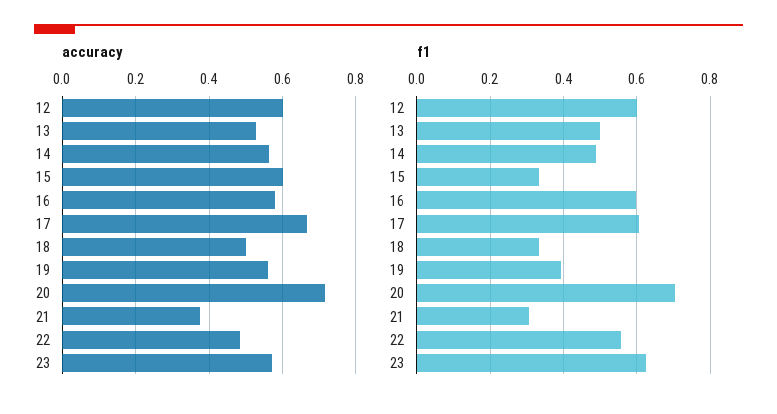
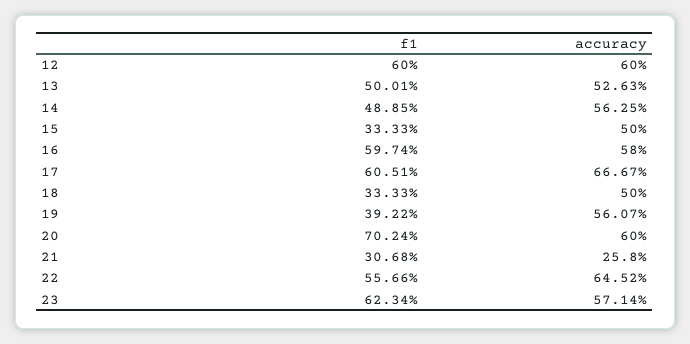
  {
    "accuracy": {
      "12": 0.6,
      "13": 0.5263,
      "14": 0.5625,
-     "15": 0.6,
+     "15": 0.5,
      "16": 0.58,
      "17": 0.6667,
      "18": 0.5,
      "19": 0.5607,
-     "20": 0.72,
+     "20": 0.6,
-     "21": 0.38,
+     "21": 0.258,
-     "22": 0.48,
+     "22": 0.6452,
      "23": 0.5714
    },
    "f1": {
      "12": 0.6,
      "13": 0.5001,
      "14": 0.4885,
      "15": 0.3333,
      "16": 0.5974,
      "17": 0.6051,
      "18": 0.3333,
      "19": 0.3922,
      "20": 0.7024,
      "21": 0.3068,
      "22": 0.5566,
      "23": 0.6234
    }
  }

